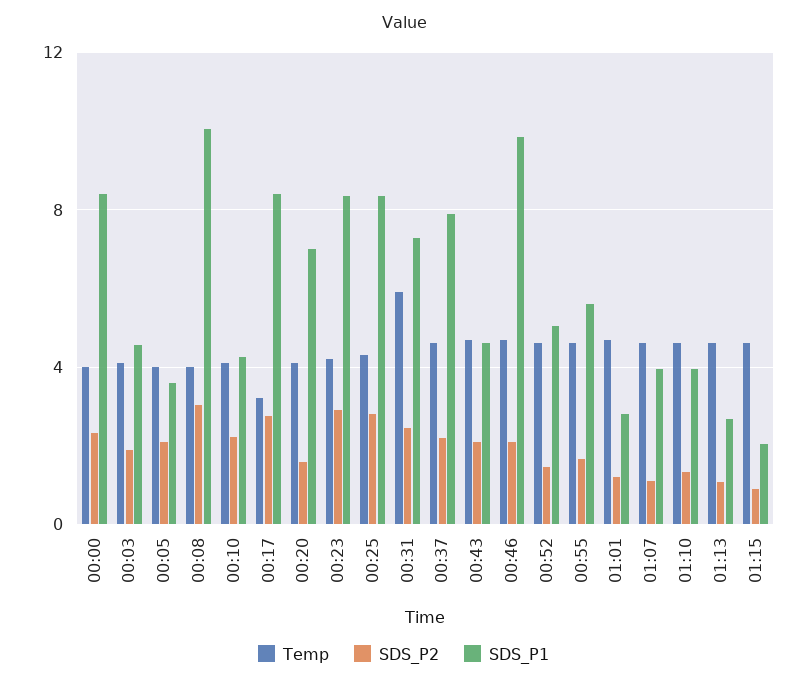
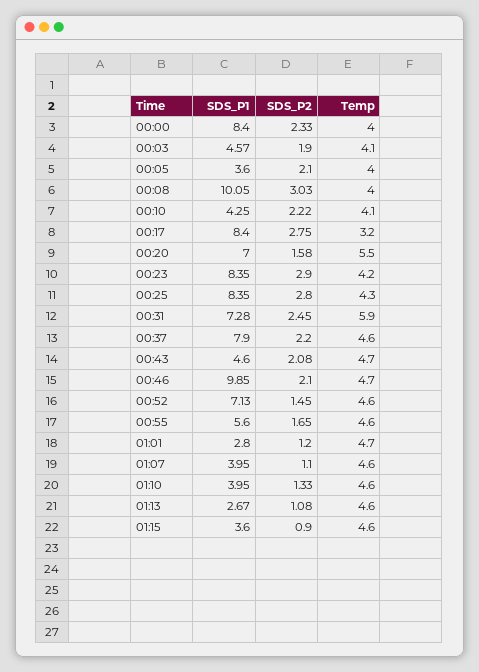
  {
    "Temp": {
      "00:00": 4,
      "00:03": 4.1,
      "00:05": 4,
      "00:08": 4,
      "00:10": 4.1,
      "00:17": 3.2,
-     "00:20": 4,
+     "00:20": 5.5,
      "00:23": 4.2,
      "00:25": 4.3,
      "00:31": 5.9,
      "00:37": 4.6,
      "00:43": 4.7,
      "00:46": 4.7,
      "00:52": 4.6,
      "00:55": 4.6,
      "01:01": 4.7,
      "01:07": 4.6,
      "01:10": 4.6,
      "01:13": 4.6,
      "01:15": 4.6
    },
    "SDS_P2": {
      "00:00": 2.33,
      "00:03": 1.9,
      "00:05": 2.1,
      "00:08": 3.03,
      "00:10": 2.22,
      "00:17": 2.75,
      "00:20": 1.58,
      "00:23": 2.9,
      "00:25": 2.8,
      "00:31": 2.45,
      "00:37": 2.2,
      "00:43": 2.08,
      "00:46": 2.1,
      "00:52": 1.45,
      "00:55": 1.65,
      "01:01": 1.2,
      "01:07": 1.1,
      "01:10": 1.33,
      "01:13": 1.08,
      "01:15": 0.9
    },
    "SDS_P1": {
      "00:00": 8.4,
      "00:03": 4.57,
      "00:05": 3.6,
      "00:08": 10.05,
      "00:10": 4.25,
      "00:17": 8.4,
      "00:20": 7,
      "00:23": 8.35,
      "00:25": 8.35,
      "00:31": 7.28,
      "00:37": 7.9,
      "00:43": 4.6,
      "00:46": 9.85,
-     "00:52": 5,
+     "00:52": 7.13,
      "00:55": 5.6,
      "01:01": 2.8,
      "01:07": 3.95,
      "01:10": 3.95,
      "01:13": 2.67,
-     "01:15": 2
+     "01:15": 3.6
    }
  }

